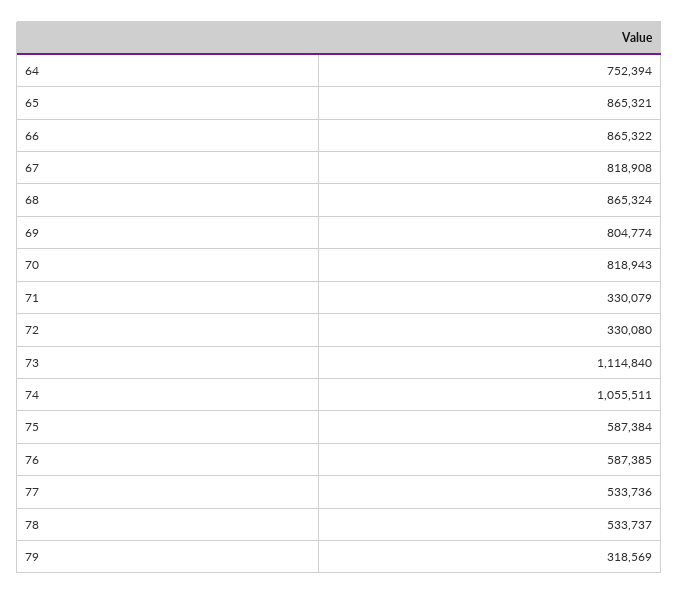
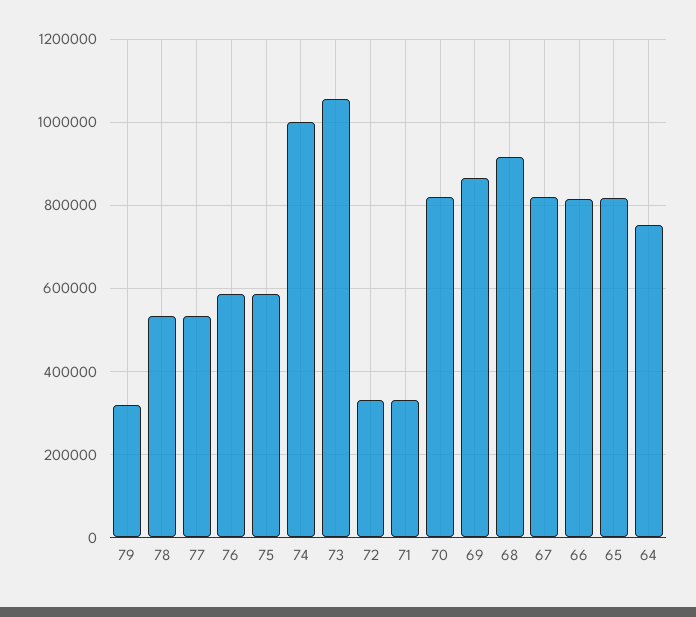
  {
    "64": 752394,
-   "65": 865321,
+   "65": 820000,
-   "66": 865322,
+   "66": 820000,
    "67": 818908,
-   "68": 865324,
+   "68": 920000,
-   "69": 804774,
+   "69": 860000,
    "70": 818943,
    "71": 330079,
    "72": 330080,
-   "73": 1114840,
+   "73": 1060000,
-   "74": 1055511,
+   "74": 1000000,
    "75": 587384,
    "76": 587385,
    "77": 533736,
    "78": 533737,
    "79": 318569
  }

